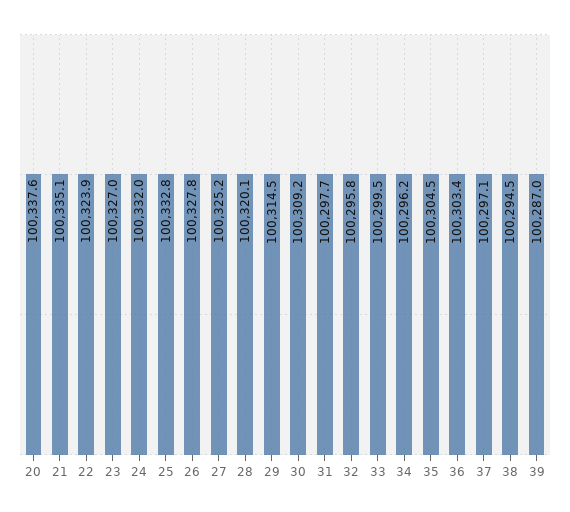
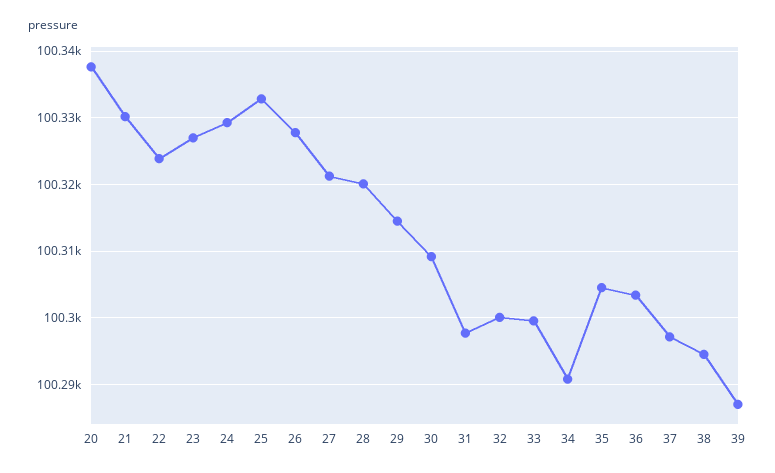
  {
    "20": 100337.6,
-   "21": 100335.1,
+   "21": 100330,
    "22": 100323.9,
    "23": 100327,
-   "24": 100332,
+   "24": 100329,
    "25": 100332.8,
    "26": 100327.8,
-   "27": 100325.2,
+   "27": 100321,
    "28": 100320.1,
    "29": 100314.5,
    "30": 100309.2,
    "31": 100297.7,
-   "32": 100295.8,
+   "32": 100300,
    "33": 100299.5,
-   "34": 100296.2,
+   "34": 100291,
    "35": 100304.5,
    "36": 100303.4,
    "37": 100297.1,
    "38": 100294.5,
    "39": 100287
  }

